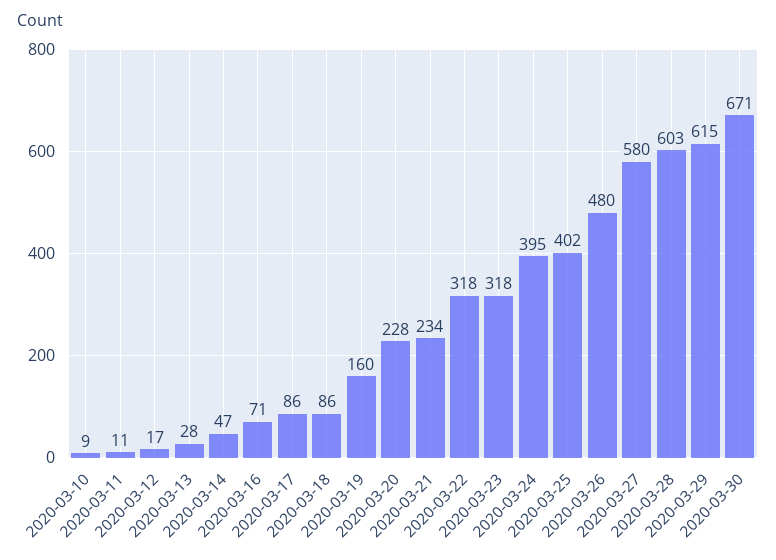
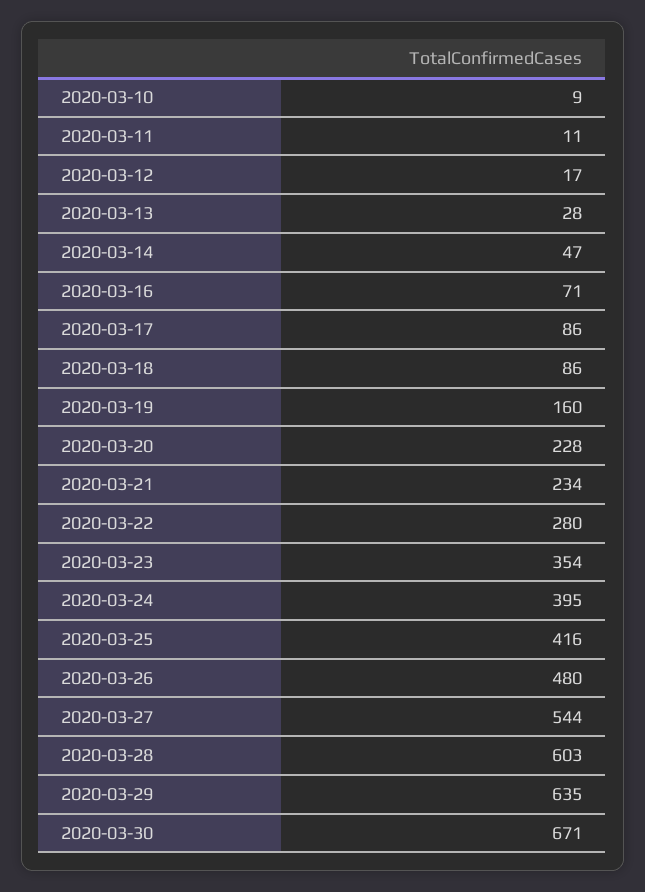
  {
    "2020-03-10": 9,
    "2020-03-11": 11,
    "2020-03-12": 17,
    "2020-03-13": 28,
    "2020-03-14": 47,
    "2020-03-16": 71,
    "2020-03-17": 86,
    "2020-03-18": 86,
    "2020-03-19": 160,
    "2020-03-20": 228,
    "2020-03-21": 234,
-   "2020-03-22": 318,
+   "2020-03-22": 280,
-   "2020-03-23": 318,
+   "2020-03-23": 354,
    "2020-03-24": 395,
-   "2020-03-25": 402,
+   "2020-03-25": 416,
    "2020-03-26": 480,
-   "2020-03-27": 580,
+   "2020-03-27": 544,
    "2020-03-28": 603,
-   "2020-03-29": 615,
+   "2020-03-29": 635,
    "2020-03-30": 671
  }

